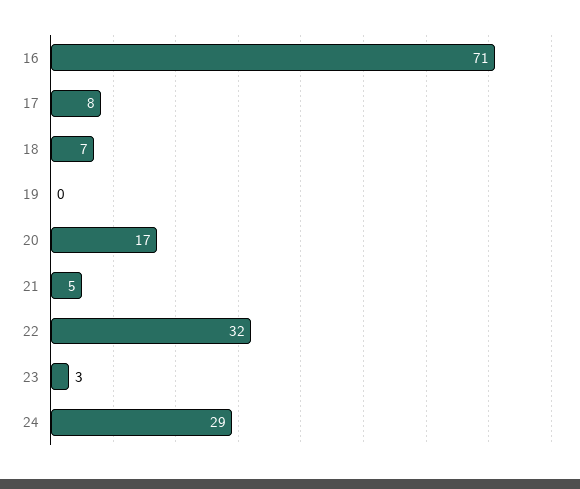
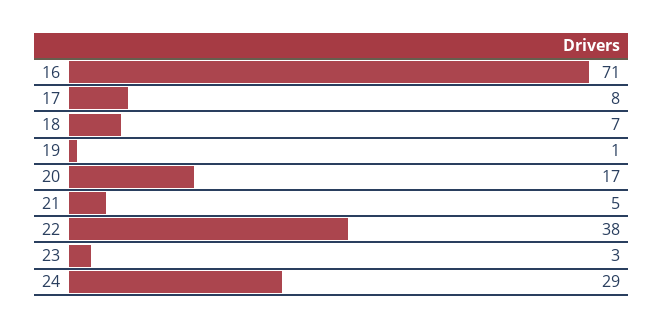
  {
    "16": 71,
    "17": 8,
    "18": 7,
-   "19": 0,
+   "19": 1,
    "20": 17,
    "21": 5,
-   "22": 32,
+   "22": 38,
    "23": 3,
    "24": 29
  }

